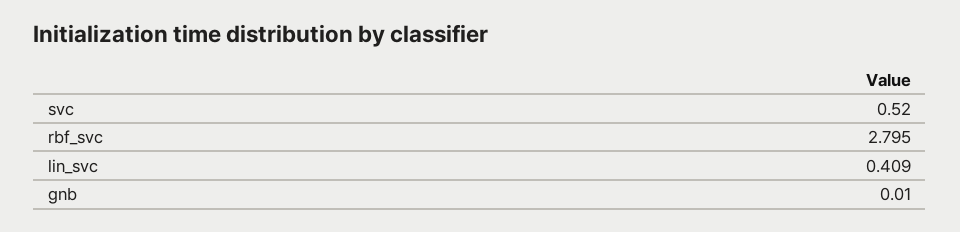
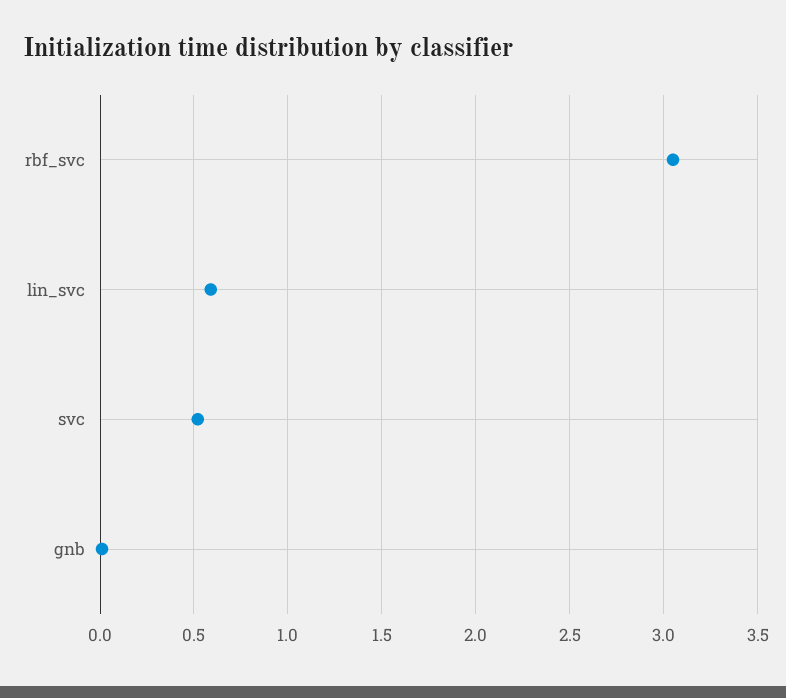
  {
    "svc": 0.52,
-   "rbf_svc": 2.795,
+   "rbf_svc": 3.05,
-   "lin_svc": 0.409,
+   "lin_svc": 0.6,
    "gnb": 0.01
  }

